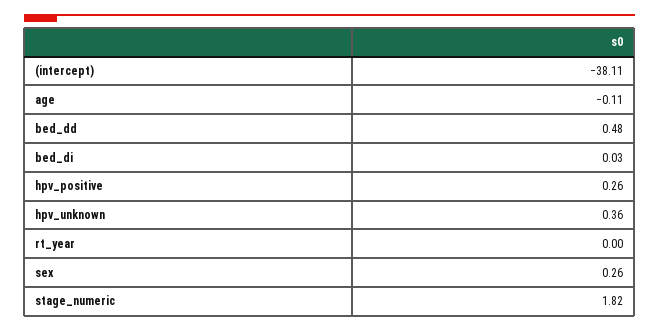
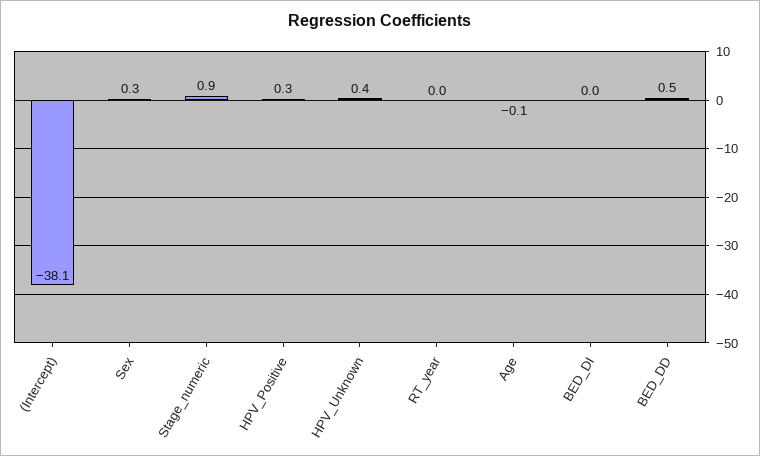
  {
    "(intercept)": -38.11,
    "age": -0.11,
    "bed_dd": 0.48,
    "bed_di": 0.03,
    "hpv_positive": 0.26,
    "hpv_unknown": 0.36,
    "rt_year": 0,
    "sex": 0.26,
-   "stage_numeric": 1.82
+   "stage_numeric": 0.9
  }

